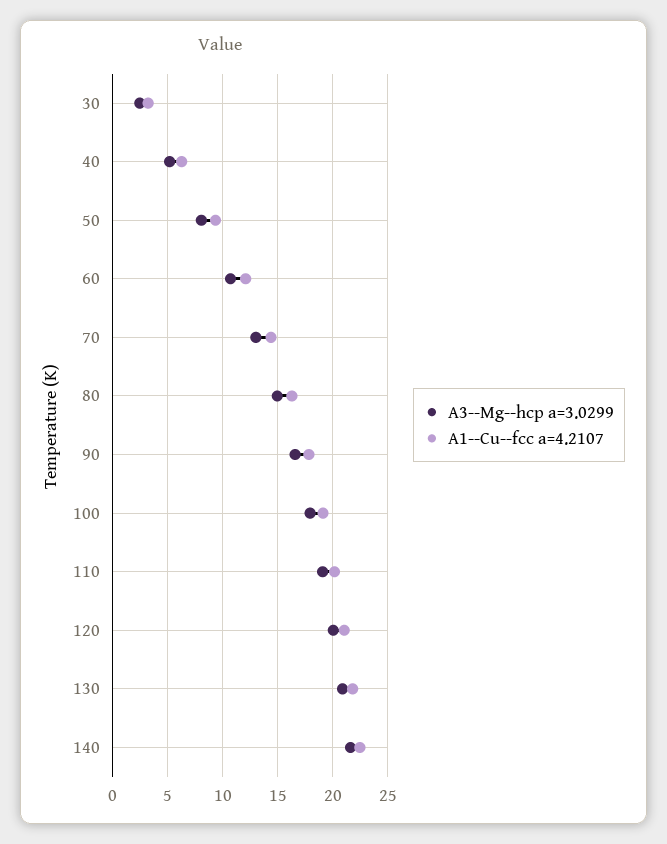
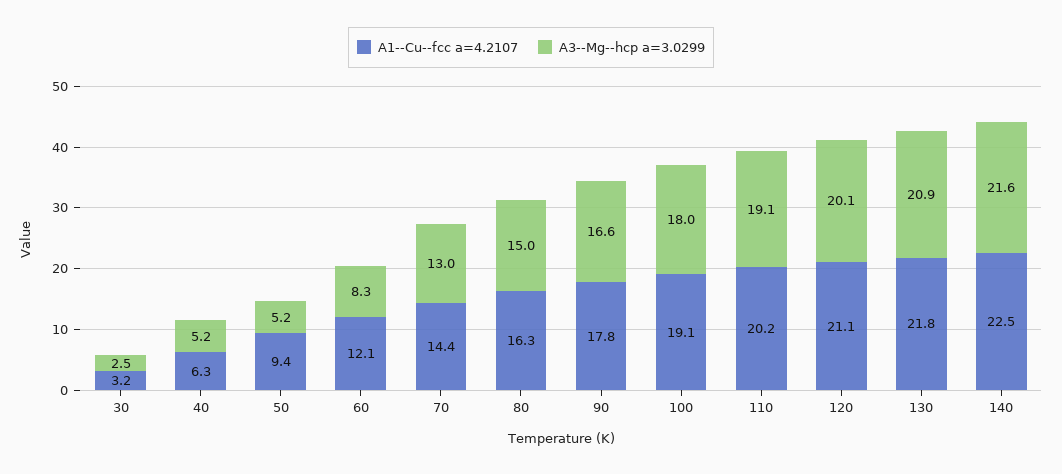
  {
    "A3--Mg--hcp a=3.0299": {
      "30": 2.5,
      "40": 5.2,
-     "50": 8,
+     "50": 5.2,
-     "60": 11,
+     "60": 8.3,
      "70": 13,
      "80": 15,
      "90": 16.6,
      "100": 18,
      "110": 19.1,
      "120": 20.1,
      "130": 20.9,
      "140": 21.6
    },
    "A1--Cu--fcc a=4.2107": {
      "30": 3.2,
      "40": 6.3,
      "50": 9.4,
      "60": 12.1,
      "70": 14.4,
      "80": 16.3,
      "90": 17.8,
      "100": 19.1,
      "110": 20.2,
      "120": 21.1,
      "130": 21.8,
      "140": 22.5
    }
  }

